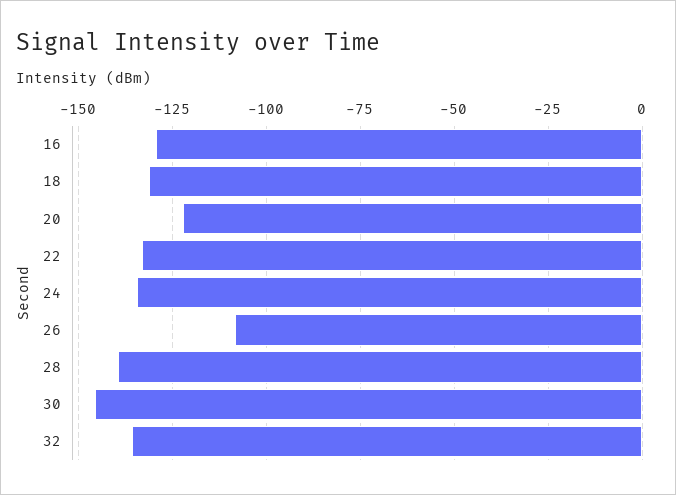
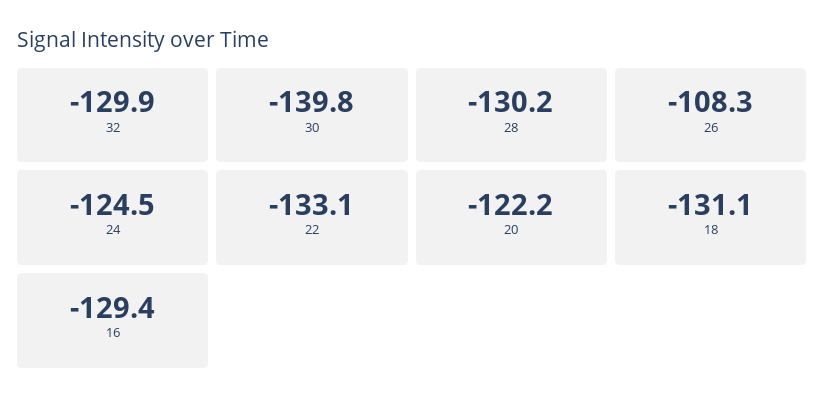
  {
    "16": -129.4,
    "18": -131.1,
    "20": -122.2,
    "22": -133.1,
-   "24": -135,
+   "24": -124.5,
    "26": -108.3,
-   "28": -140,
+   "28": -130.2,
-   "30": -145,
+   "30": -139.8,
-   "32": -135
+   "32": -129.9
  }

